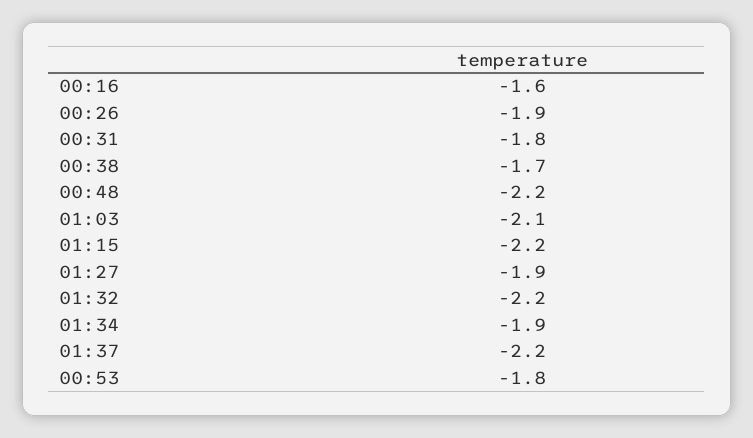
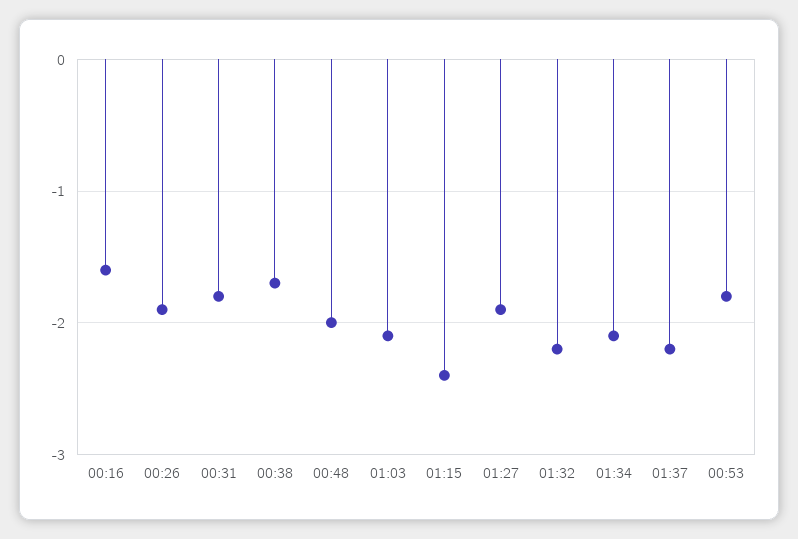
  {
    "00:16": -1.6,
    "00:26": -1.9,
    "00:31": -1.8,
    "00:38": -1.7,
-   "00:48": -2.2,
+   "00:48": -2,
    "01:03": -2.1,
-   "01:15": -2.2,
+   "01:15": -2.4,
    "01:27": -1.9,
    "01:32": -2.2,
-   "01:34": -1.9,
+   "01:34": -2.1,
    "01:37": -2.2,
    "00:53": -1.8
  }

